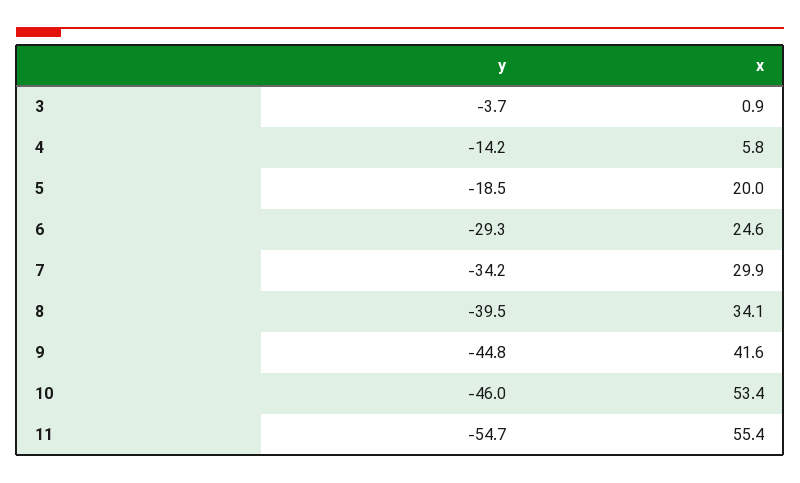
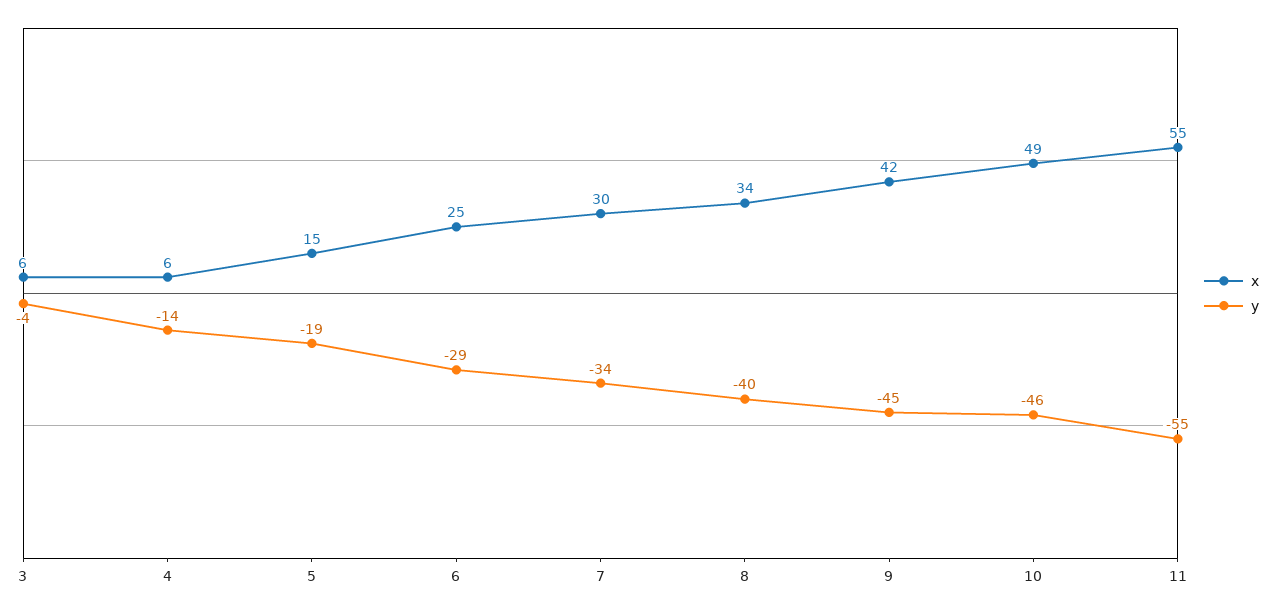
  {
    "y": {
      "3": -3.7,
      "4": -14.2,
      "5": -18.5,
      "6": -29.3,
      "7": -34.2,
      "8": -39.5,
      "9": -44.8,
      "10": -46,
      "11": -54.7
    },
    "x": {
-     "3": 0.9,
+     "3": 6,
      "4": 5.8,
-     "5": 20,
+     "5": 15,
      "6": 24.6,
      "7": 29.9,
      "8": 34.1,
      "9": 41.6,
-     "10": 53.4,
+     "10": 49,
      "11": 55.4
    }
  }

